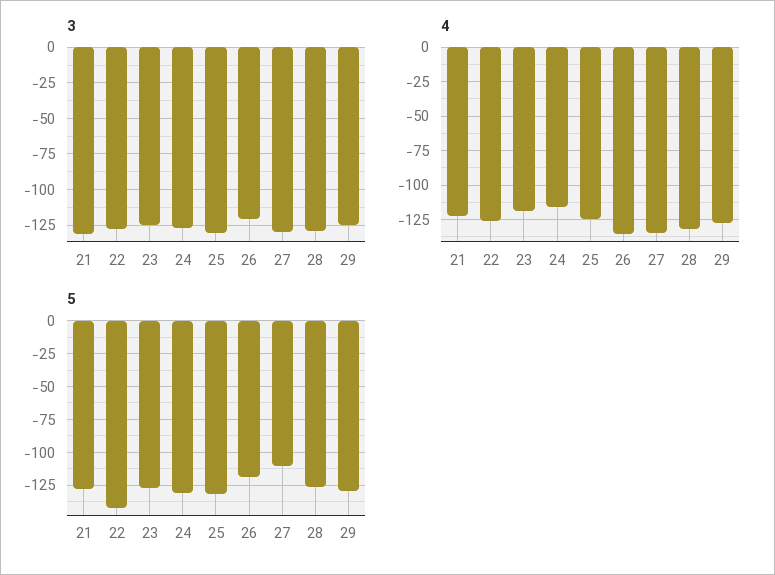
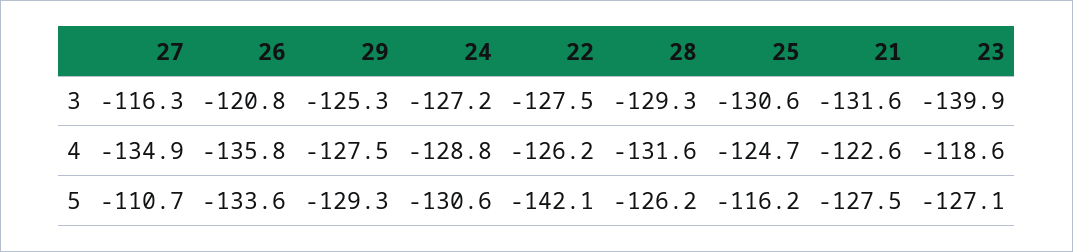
  {
    "3": {
      "21": -131.6,
      "22": -127.5,
-     "23": -125,
+     "23": -139.9,
      "24": -127.2,
      "25": -130.6,
      "26": -120.8,
-     "27": -130,
+     "27": -116.3,
      "28": -129.3,
      "29": -125.3
    },
    "4": {
      "21": -122.6,
      "22": -126.2,
      "23": -118.6,
-     "24": -115,
+     "24": -128.8,
      "25": -124.7,
      "26": -135.8,
      "27": -134.9,
      "28": -131.6,
      "29": -127.5
    },
    "5": {
      "21": -127.5,
      "22": -142.1,
      "23": -127.1,
      "24": -130.6,
-     "25": -130,
+     "25": -116.2,
-     "26": -120,
+     "26": -133.6,
      "27": -110.7,
      "28": -126.2,
      "29": -129.3
    }
  }

